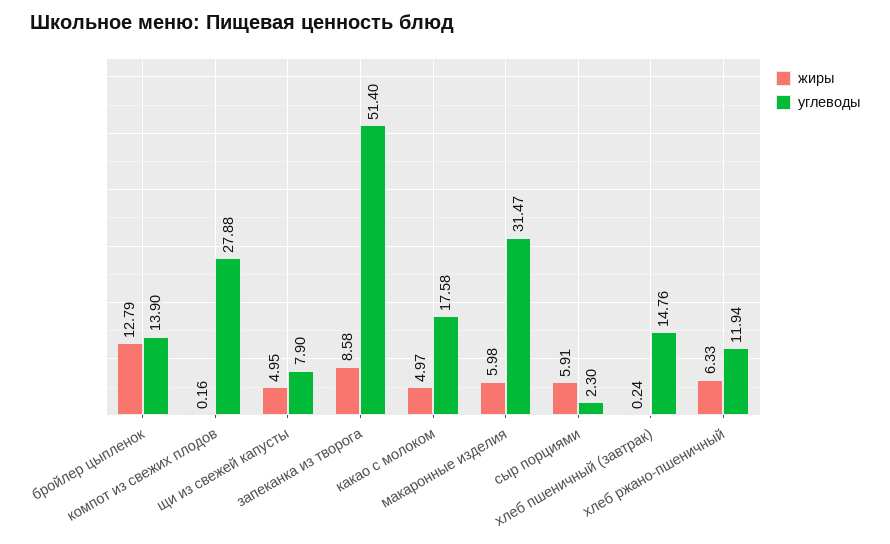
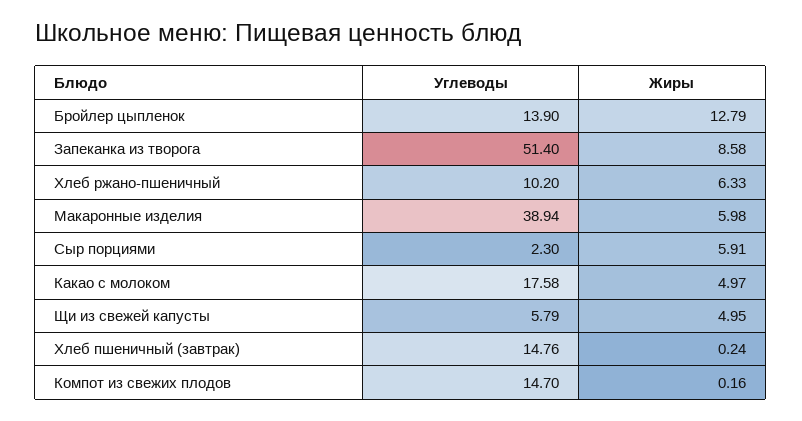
  {
    "жиры": {
      "бройлер цыпленок": 12.79,
      "компот из свежих плодов": 0.16,
      "щи из свежей капусты": 4.95,
      "запеканка из творога": 8.58,
      "какао с молоком": 4.97,
      "макаронные изделия": 5.98,
      "сыр порциями": 5.91,
      "хлеб пшеничный (завтрак)": 0.24,
      "хлеб ржано-пшеничный": 6.33
    },
    "углеводы": {
      "бройлер цыпленок": 13.9,
-     "компот из свежих плодов": 27.88,
+     "компот из свежих плодов": 14.7,
-     "щи из свежей капусты": 7.9,
+     "щи из свежей капусты": 5.79,
      "запеканка из творога": 51.4,
      "какао с молоком": 17.58,
-     "макаронные изделия": 31.47,
+     "макаронные изделия": 38.94,
      "сыр порциями": 2.3,
      "хлеб пшеничный (завтрак)": 14.76,
-     "хлеб ржано-пшеничный": 11.94
+     "хлеб ржано-пшеничный": 10.2
    }
  }

